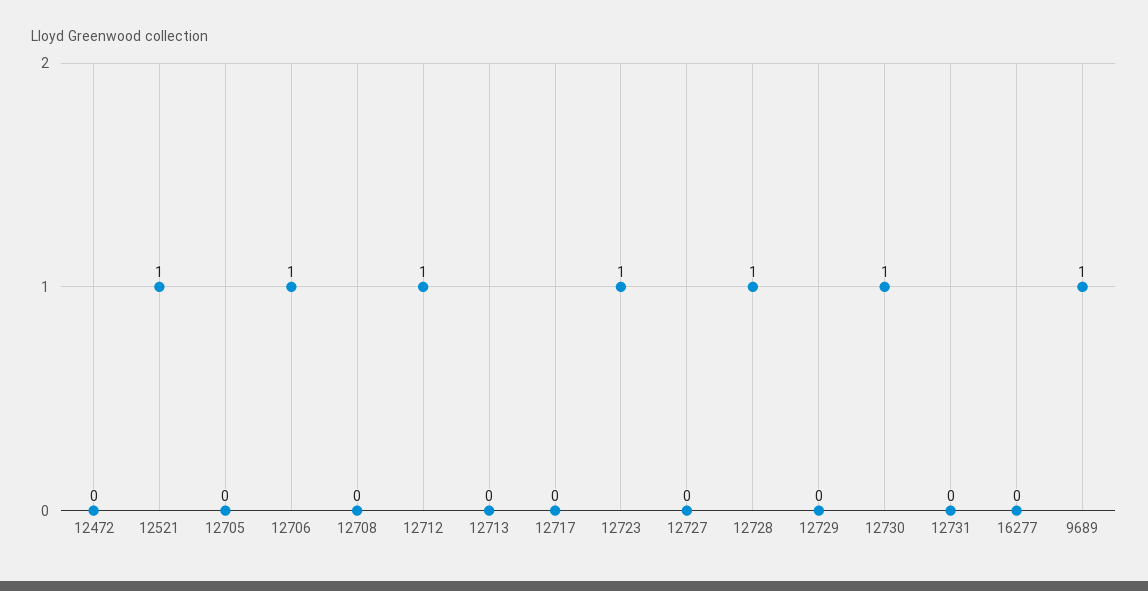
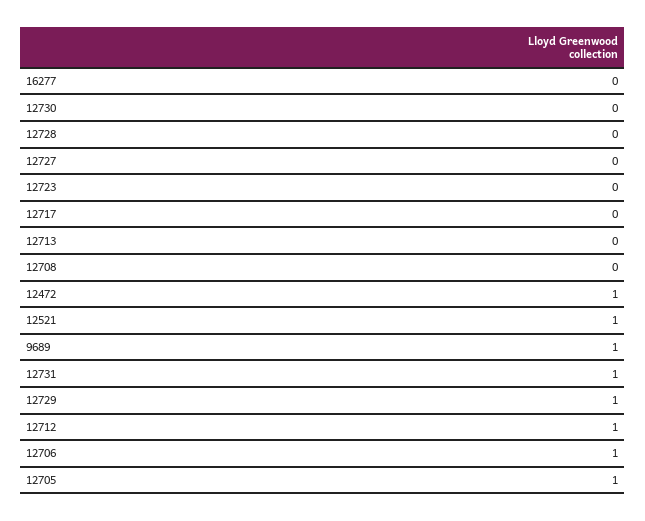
  {
-   "12472": 0,
+   "12472": 1,
    "12521": 1,
-   "12705": 0,
+   "12705": 1,
    "12706": 1,
    "12708": 0,
    "12712": 1,
    "12713": 0,
    "12717": 0,
-   "12723": 1,
+   "12723": 0,
    "12727": 0,
-   "12728": 1,
+   "12728": 0,
-   "12729": 0,
+   "12729": 1,
-   "12730": 1,
+   "12730": 0,
-   "12731": 0,
+   "12731": 1,
    "16277": 0,
    "9689": 1
  }

